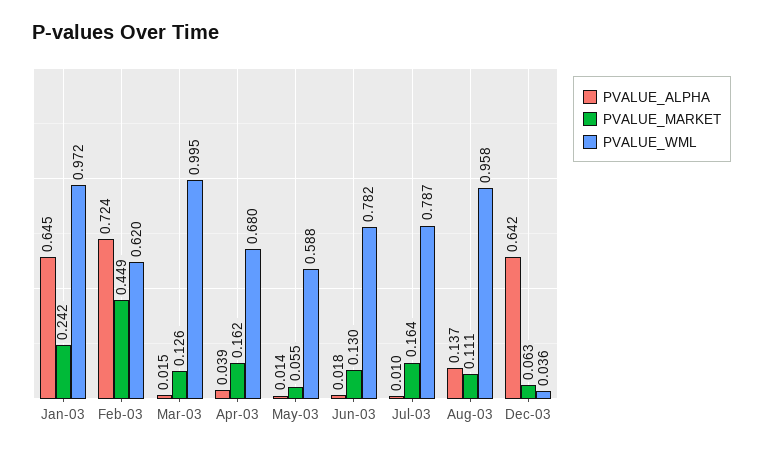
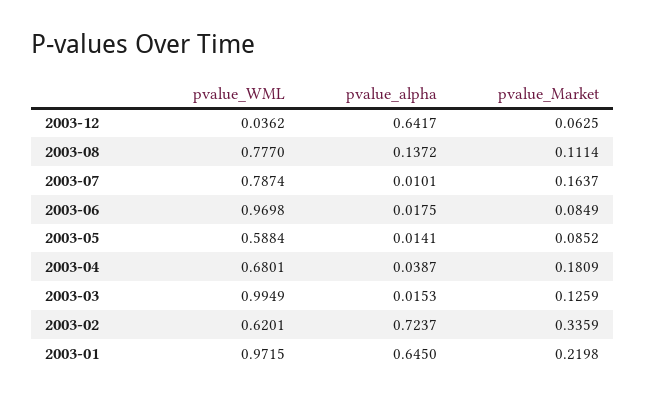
  {
    "PVALUE_ALPHA": {
      "Jan-03": 0.645,
      "Feb-03": 0.7237,
      "Mar-03": 0.0153,
      "Apr-03": 0.0387,
      "May-03": 0.0141,
      "Jun-03": 0.0175,
      "Jul-03": 0.0101,
      "Aug-03": 0.1372,
      "Dec-03": 0.6417
    },
    "PVALUE_MARKET": {
-     "Jan-03": 0.242,
+     "Jan-03": 0.2198,
-     "Feb-03": 0.449,
+     "Feb-03": 0.3359,
      "Mar-03": 0.1259,
-     "Apr-03": 0.162,
+     "Apr-03": 0.1809,
-     "May-03": 0.055,
+     "May-03": 0.0852,
-     "Jun-03": 0.13,
+     "Jun-03": 0.0849,
      "Jul-03": 0.1637,
      "Aug-03": 0.1114,
      "Dec-03": 0.0625
    },
    "PVALUE_WML": {
      "Jan-03": 0.9715,
      "Feb-03": 0.6201,
      "Mar-03": 0.9949,
      "Apr-03": 0.6801,
      "May-03": 0.5884,
-     "Jun-03": 0.782,
+     "Jun-03": 0.9698,
      "Jul-03": 0.7874,
-     "Aug-03": 0.958,
+     "Aug-03": 0.777,
      "Dec-03": 0.0362
    }
  }

